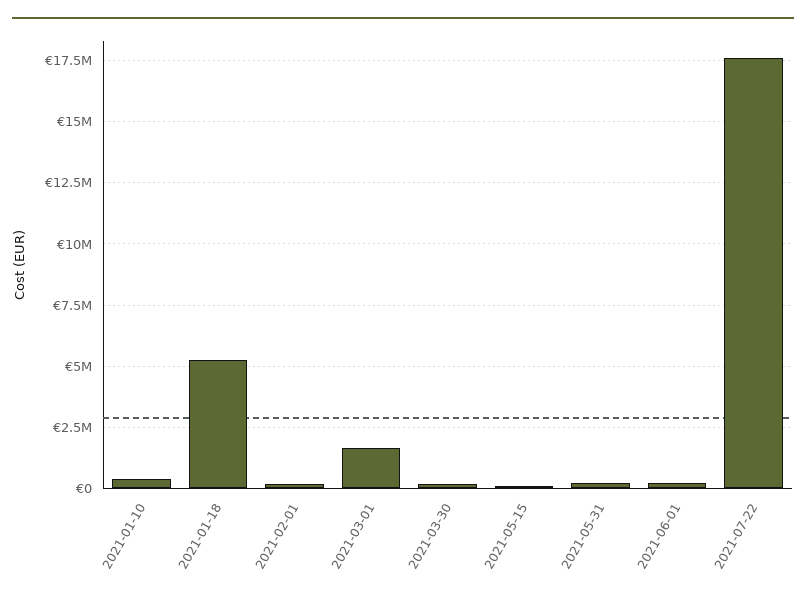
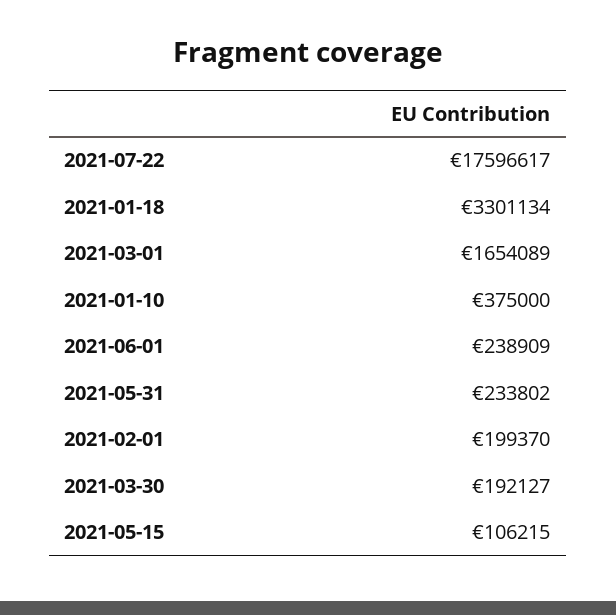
  {
    "2021-01-10": 375000,
-   "2021-01-18": 5250000,
+   "2021-01-18": 3301134,
    "2021-02-01": 199370,
    "2021-03-01": 1654089,
    "2021-03-30": 192127,
    "2021-05-15": 106215,
    "2021-05-31": 233802,
    "2021-06-01": 238909,
    "2021-07-22": 17596617
  }

